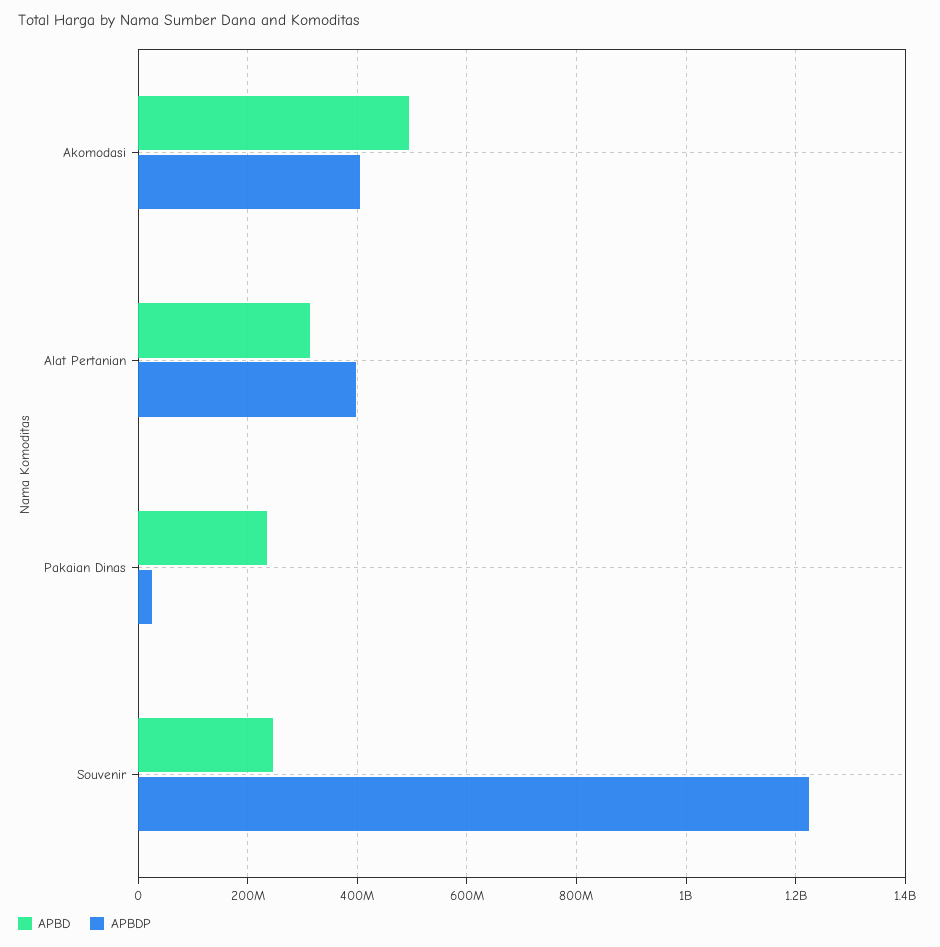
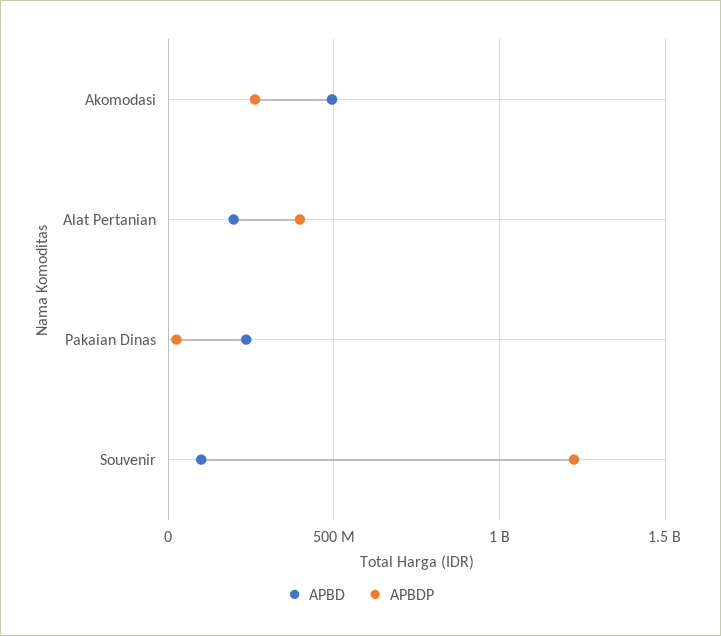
  {
    "APBD": {
      "Akomodasi": 500000000,
-     "Alat Pertanian": 320000000,
+     "Alat Pertanian": 200000000,
      "Pakaian Dinas": 240000000,
-     "Souvenir": 240000000
+     "Souvenir": 100000000
    },
    "APBDP": {
-     "Akomodasi": 400000000,
+     "Akomodasi": 250000000,
      "Alat Pertanian": 400000000,
      "Pakaian Dinas": 20000000,
      "Souvenir": 1220000000
    }
  }

